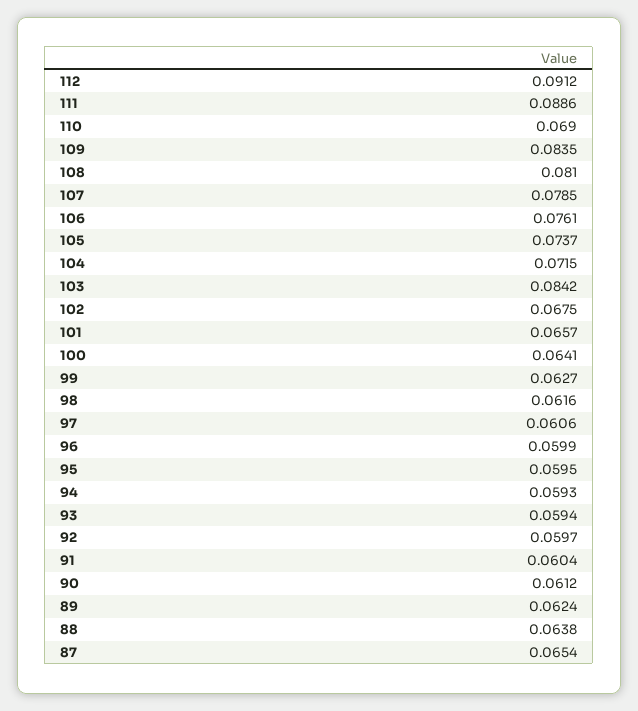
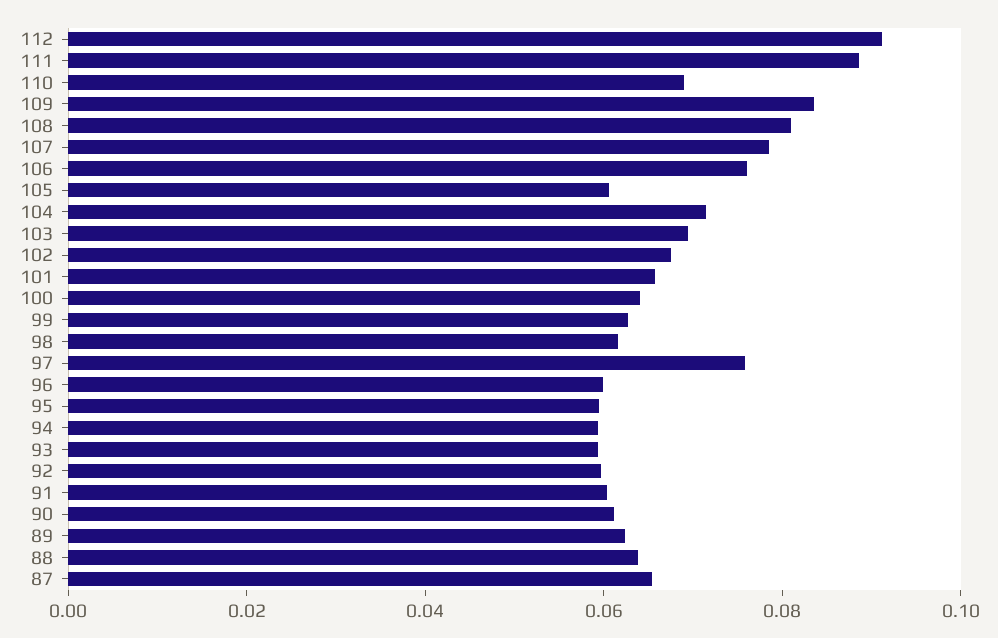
  {
    "112": 0.0912,
    "111": 0.0886,
    "110": 0.069,
    "109": 0.0835,
    "108": 0.081,
    "107": 0.0785,
    "106": 0.0761,
-   "105": 0.0737,
+   "105": 0.06,
    "104": 0.0715,
-   "103": 0.0842,
+   "103": 0.07,
    "102": 0.0675,
    "101": 0.0657,
    "100": 0.0641,
    "99": 0.0627,
    "98": 0.0616,
-   "97": 0.0606,
+   "97": 0.075,
    "96": 0.0599,
    "95": 0.0595,
    "94": 0.0593,
    "93": 0.0594,
    "92": 0.0597,
    "91": 0.0604,
    "90": 0.0612,
    "89": 0.0624,
    "88": 0.0638,
    "87": 0.0654
  }

